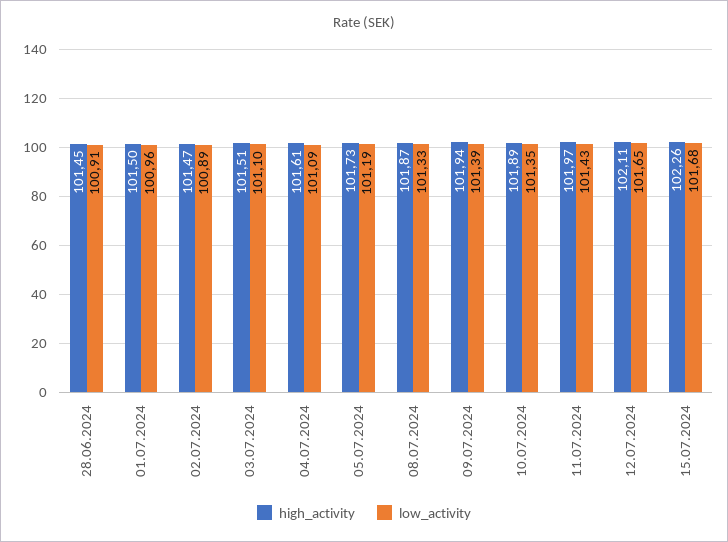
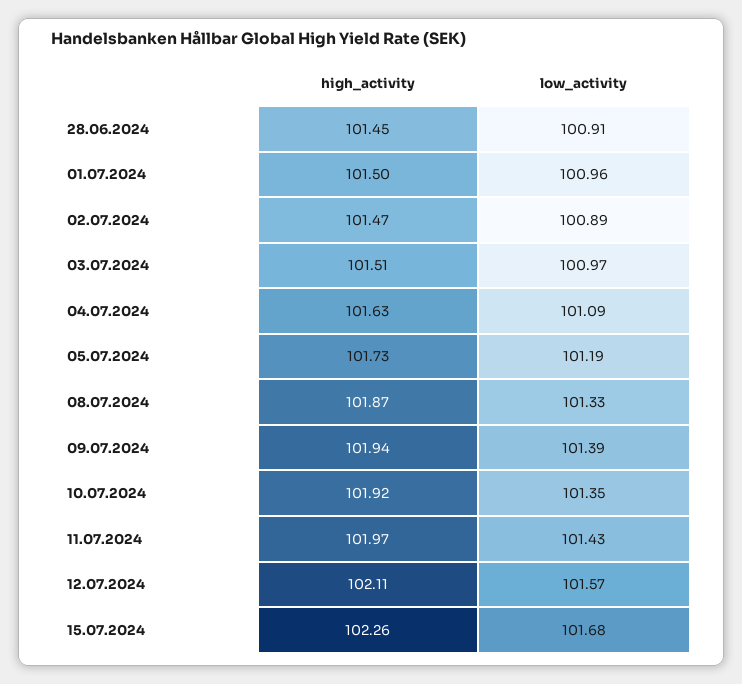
  {
    "high_activity": {
      "28.06.2024": 101.45,
      "01.07.2024": 101.5,
      "02.07.2024": 101.47,
      "03.07.2024": 101.51,
-     "04.07.2024": 101.61,
+     "04.07.2024": 101.63,
      "05.07.2024": 101.73,
      "08.07.2024": 101.87,
      "09.07.2024": 101.94,
-     "10.07.2024": 101.89,
+     "10.07.2024": 101.92,
      "11.07.2024": 101.97,
      "12.07.2024": 102.11,
      "15.07.2024": 102.26
    },
    "low_activity": {
      "28.06.2024": 100.91,
      "01.07.2024": 100.96,
      "02.07.2024": 100.89,
-     "03.07.2024": 101.1,
+     "03.07.2024": 100.97,
      "04.07.2024": 101.09,
      "05.07.2024": 101.19,
      "08.07.2024": 101.33,
      "09.07.2024": 101.39,
      "10.07.2024": 101.35,
      "11.07.2024": 101.43,
-     "12.07.2024": 101.65,
+     "12.07.2024": 101.57,
      "15.07.2024": 101.68
    }
  }

